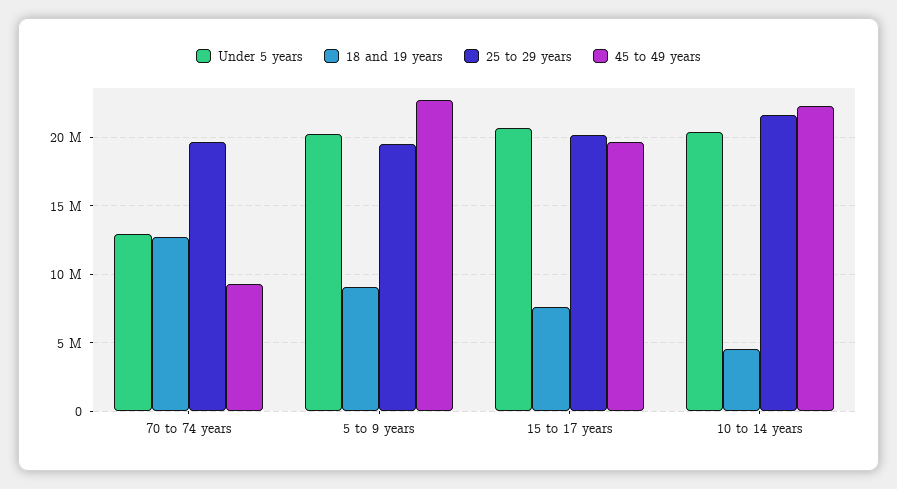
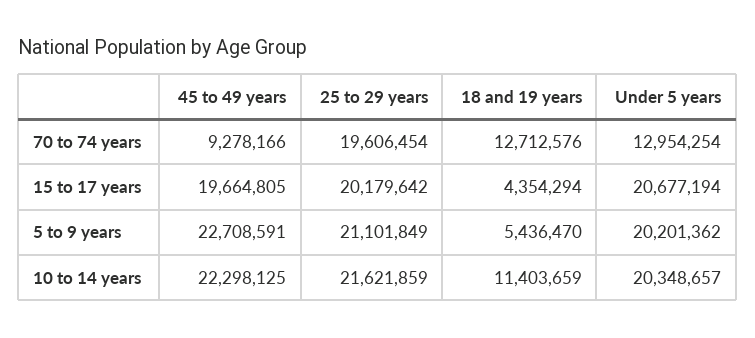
  {
    "Under 5 years": {
      "70 to 74 years": 12954254,
      "5 to 9 years": 20201362,
      "15 to 17 years": 20677194,
      "10 to 14 years": 20348657
    },
    "18 and 19 years": {
      "70 to 74 years": 12712576,
-     "5 to 9 years": 9000000,
+     "5 to 9 years": 5436470,
-     "15 to 17 years": 7500000,
+     "15 to 17 years": 4354294,
-     "10 to 14 years": 4500000
+     "10 to 14 years": 11403659
    },
    "25 to 29 years": {
      "70 to 74 years": 19606454,
-     "5 to 9 years": 19500000,
+     "5 to 9 years": 21101849,
      "15 to 17 years": 20179642,
      "10 to 14 years": 21621859
    },
    "45 to 49 years": {
      "70 to 74 years": 9278166,
      "5 to 9 years": 22708591,
      "15 to 17 years": 19664805,
      "10 to 14 years": 22298125
    }
  }

